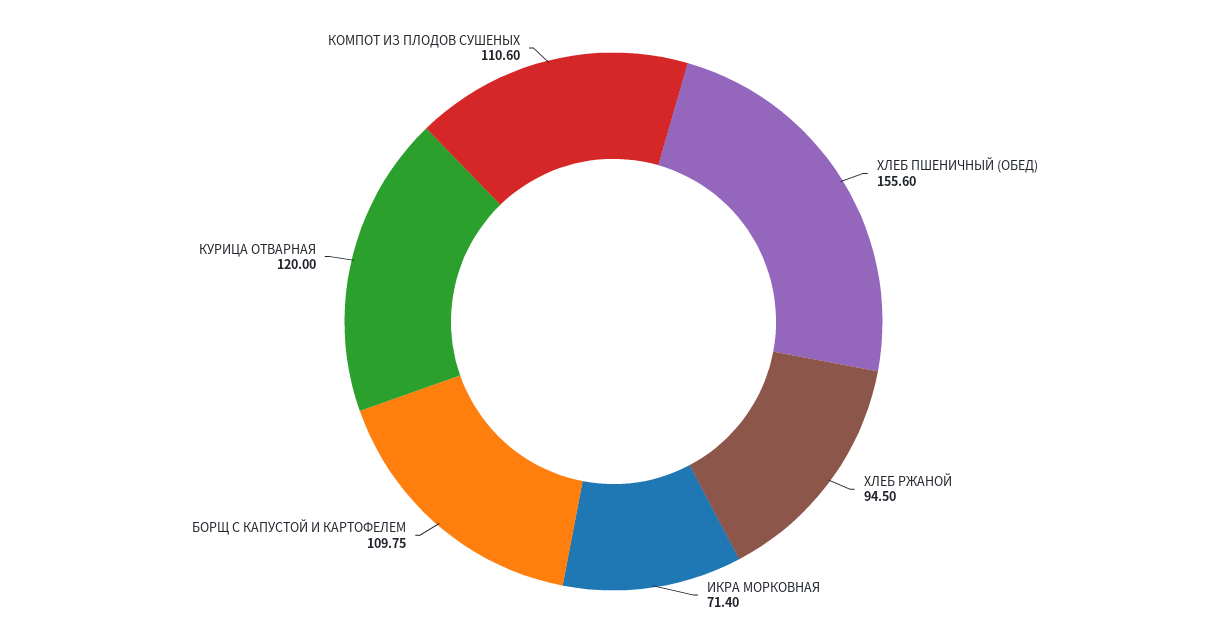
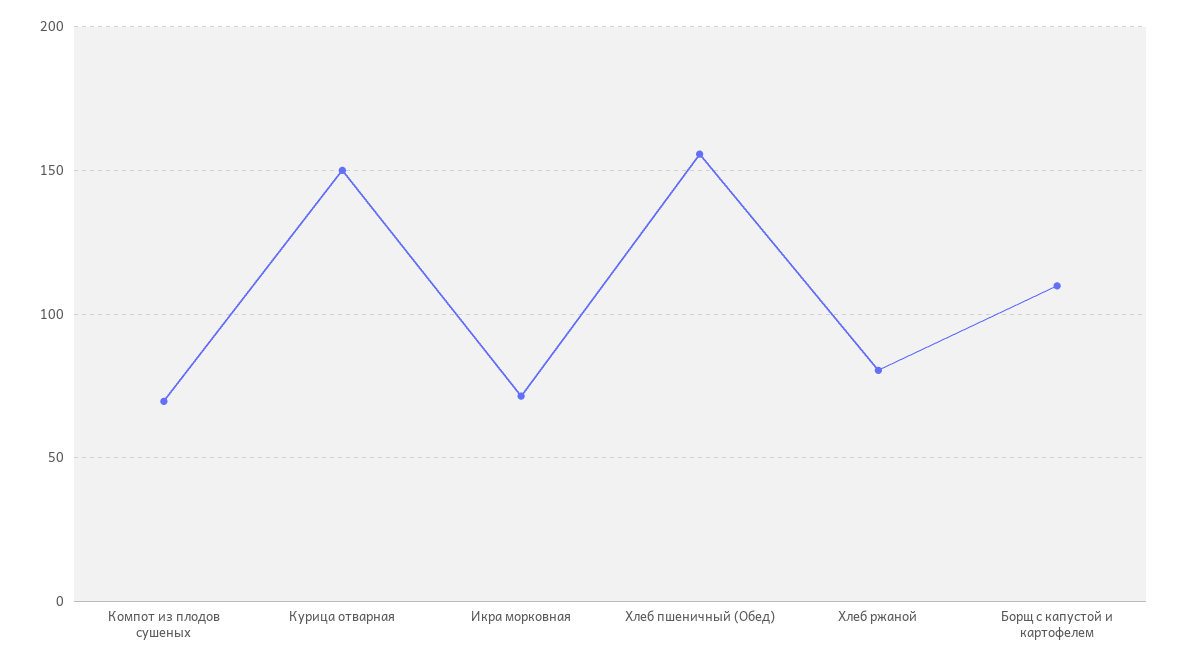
  {
    "ХЛЕБ ПШЕНИЧНЫЙ (ОБЕД)": 155.6,
-   "ХЛЕБ РЖАНОЙ": 94.5,
+   "ХЛЕБ РЖАНОЙ": 80,
    "ИКРА МОРКОВНАЯ": 71.4,
    "БОРЩ С КАПУСТОЙ И КАРТОФЕЛЕМ": 109.75,
-   "КУРИЦА ОТВАРНАЯ": 120,
+   "КУРИЦА ОТВАРНАЯ": 150,
-   "КОМПОТ ИЗ ПЛОДОВ СУШЕНЫХ": 110.6
+   "КОМПОТ ИЗ ПЛОДОВ СУШЕНЫХ": 70
  }

